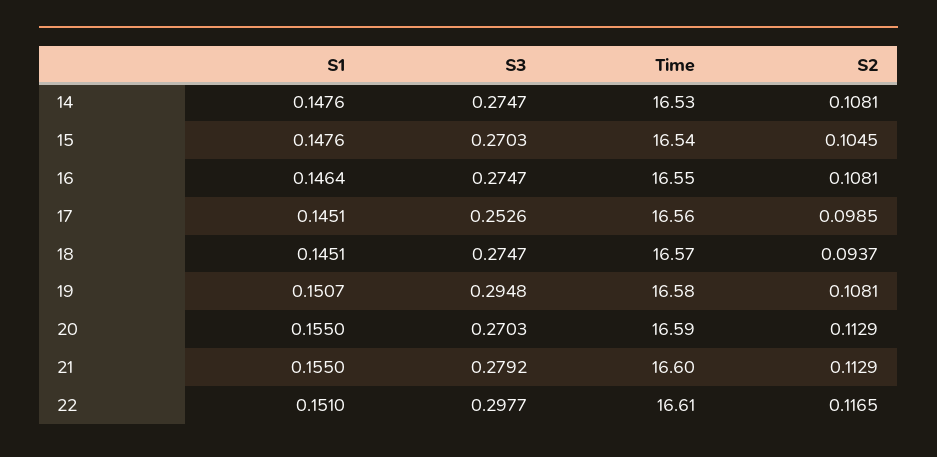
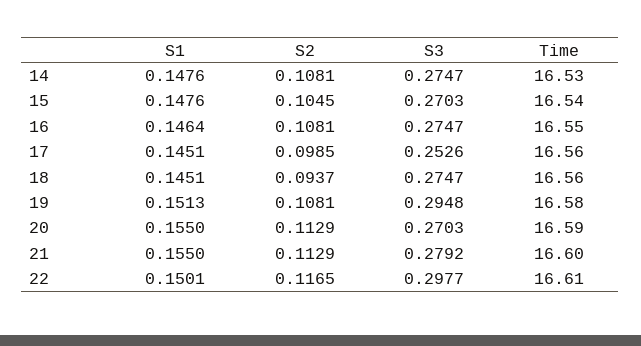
  {
    "S1": {
      "14": 0.1476,
      "15": 0.1476,
      "16": 0.1464,
      "17": 0.1451,
      "18": 0.1451,
-     "19": 0.1507,
+     "19": 0.1513,
      "20": 0.155,
      "21": 0.155,
-     "22": 0.151
+     "22": 0.1501
    },
    "S3": {
      "14": 0.2747,
      "15": 0.2703,
      "16": 0.2747,
      "17": 0.2526,
      "18": 0.2747,
      "19": 0.2948,
      "20": 0.2703,
      "21": 0.2792,
      "22": 0.2977
    },
    "Time": {
      "14": 16.53,
      "15": 16.54,
      "16": 16.55,
      "17": 16.56,
-     "18": 16.57,
+     "18": 16.56,
      "19": 16.58,
      "20": 16.59,
      "21": 16.6,
      "22": 16.61
    },
    "S2": {
      "14": 0.1081,
      "15": 0.1045,
      "16": 0.1081,
      "17": 0.0985,
      "18": 0.0937,
      "19": 0.1081,
      "20": 0.1129,
      "21": 0.1129,
      "22": 0.1165
    }
  }

